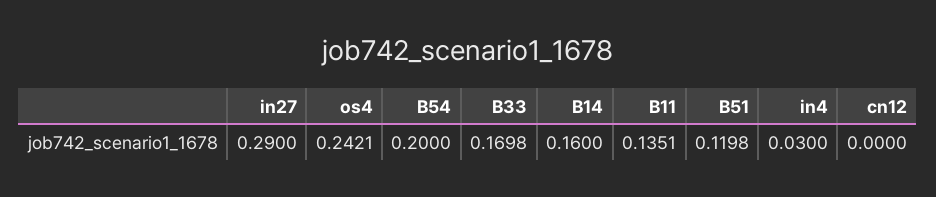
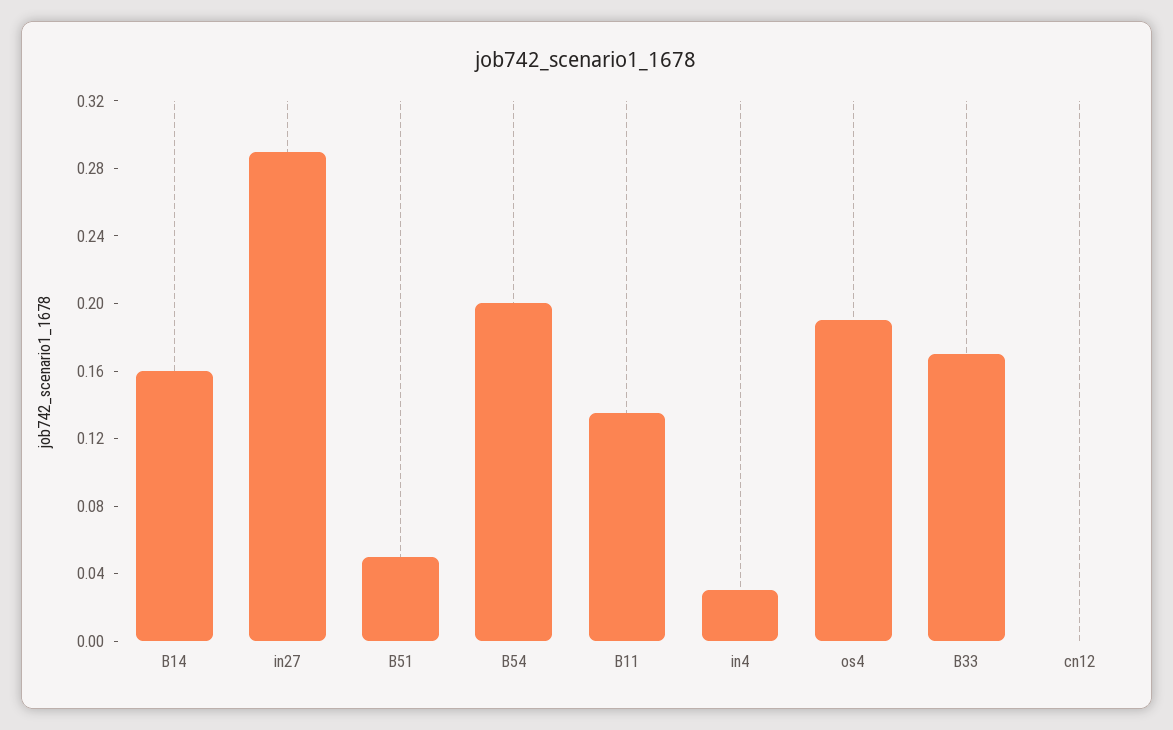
  {
    "in27": 0.29,
-   "os4": 0.2421,
+   "os4": 0.19,
    "B54": 0.2,
    "B33": 0.1698,
    "B14": 0.16,
    "B11": 0.1351,
-   "B51": 0.1198,
+   "B51": 0.05,
    "in4": 0.03,
    "cn12": 0
  }

